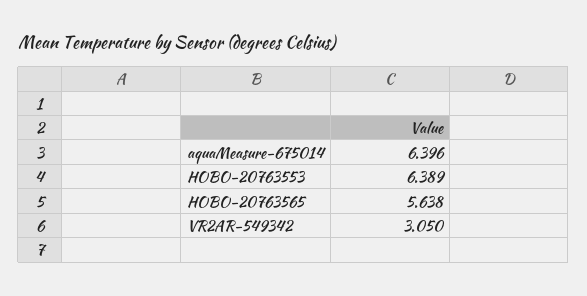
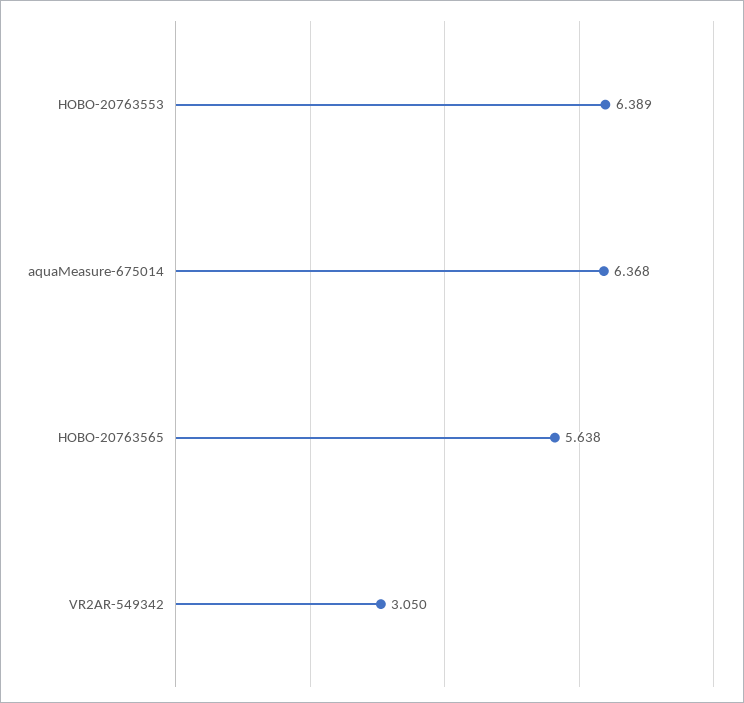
  {
-   "aquaMeasure-675014": 6.396,
+   "aquaMeasure-675014": 6.368,
    "HOBO-20763553": 6.389,
    "HOBO-20763565": 5.638,
    "VR2AR-549342": 3.05
  }

